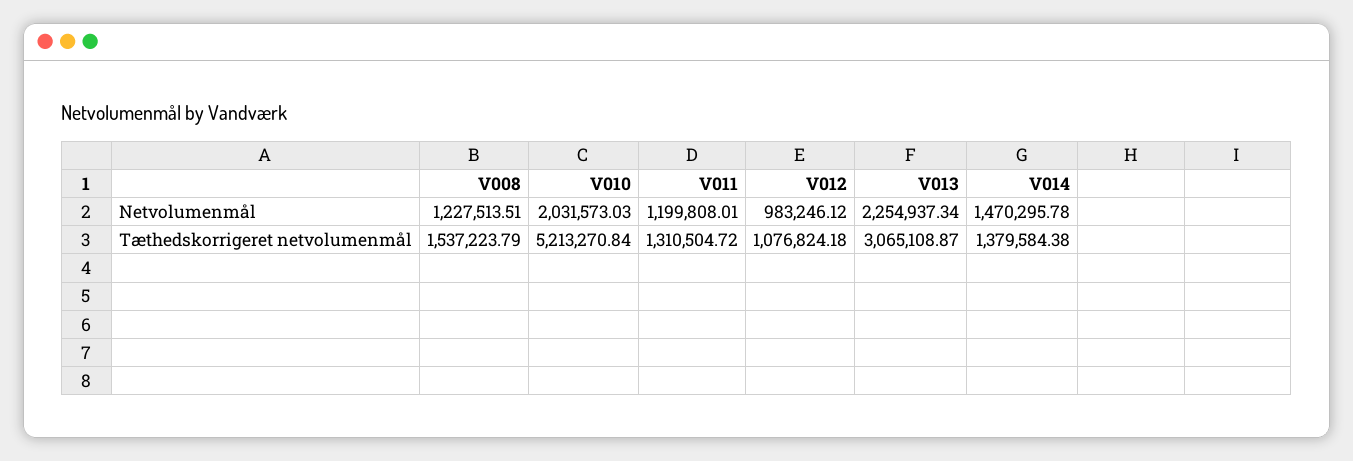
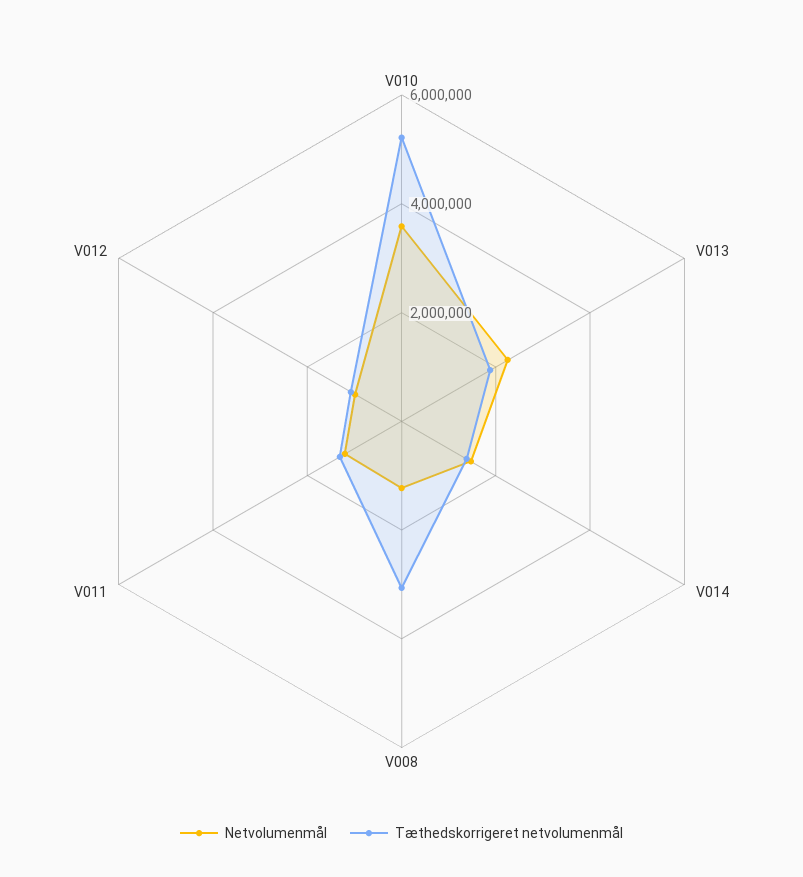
  {
    "Netvolumenmål": {
      "V008": 1227513.51,
-     "V010": 2031573.03,
+     "V010": 3500000,
      "V011": 1199808.01,
      "V012": 983246.12,
      "V013": 2254937.34,
      "V014": 1470295.78
    },
    "Tæthedskorrigeret netvolumenmål": {
-     "V008": 1537223.79,
+     "V008": 3000000,
      "V010": 5213270.84,
      "V011": 1310504.72,
      "V012": 1076824.18,
-     "V013": 3065108.87,
+     "V013": 2000000,
      "V014": 1379584.38
    }
  }

